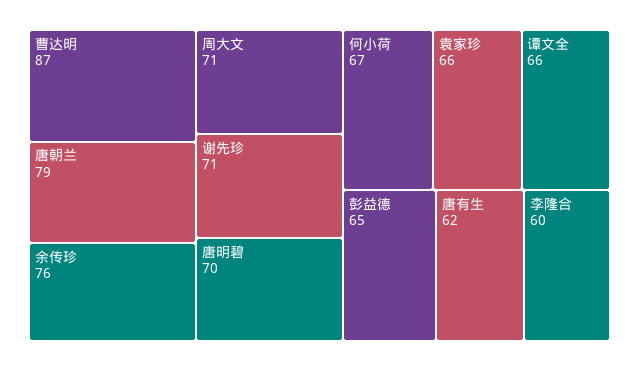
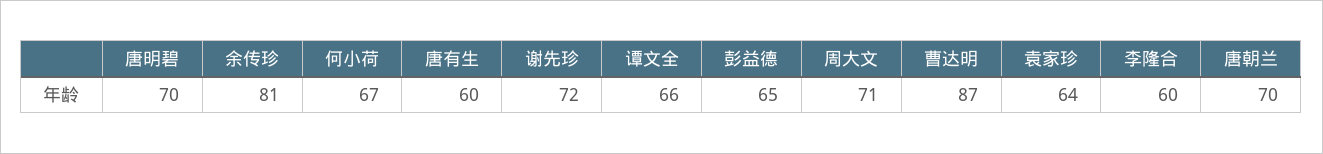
  {
    "曹达明": 87,
-   "唐朝兰": 79,
+   "唐朝兰": 70,
-   "余传珍": 76,
+   "余传珍": 81,
    "周大文": 71,
-   "谢先珍": 71,
+   "谢先珍": 72,
    "唐明碧": 70,
    "何小荷": 67,
-   "袁家珍": 66,
+   "袁家珍": 64,
    "谭文全": 66,
    "彭益德": 65,
-   "唐有生": 62,
+   "唐有生": 60,
    "李隆合": 60
  }

